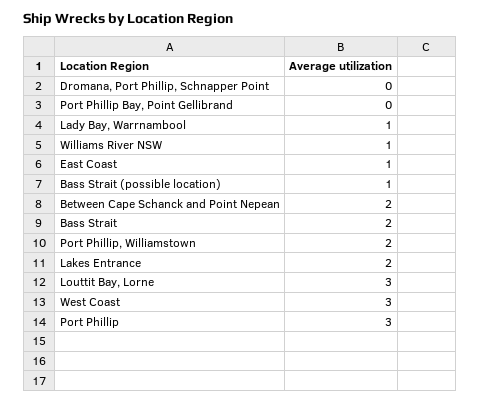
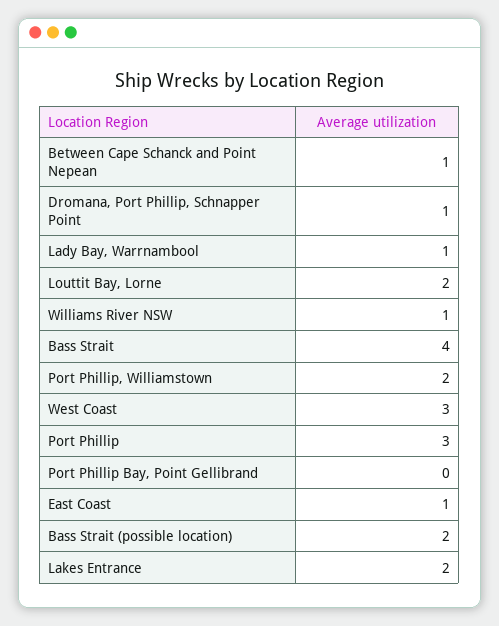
  {
-   "Dromana, Port Phillip, Schnapper Point": 0,
+   "Dromana, Port Phillip, Schnapper Point": 1,
    "Port Phillip Bay, Point Gellibrand": 0,
    "Lady Bay, Warrnambool": 1,
    "Williams River NSW": 1,
    "East Coast": 1,
-   "Bass Strait (possible location)": 1,
+   "Bass Strait (possible location)": 2,
-   "Between Cape Schanck and Point Nepean": 2,
+   "Between Cape Schanck and Point Nepean": 1,
-   "Bass Strait": 2,
+   "Bass Strait": 4,
    "Port Phillip, Williamstown": 2,
    "Lakes Entrance": 2,
-   "Louttit Bay, Lorne": 3,
+   "Louttit Bay, Lorne": 2,
    "West Coast": 3,
    "Port Phillip": 3
  }

